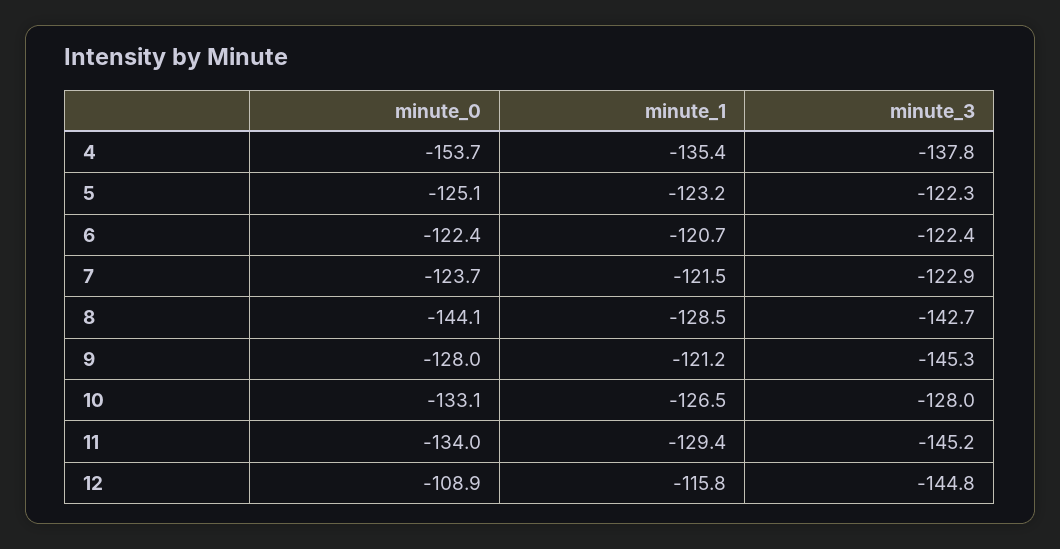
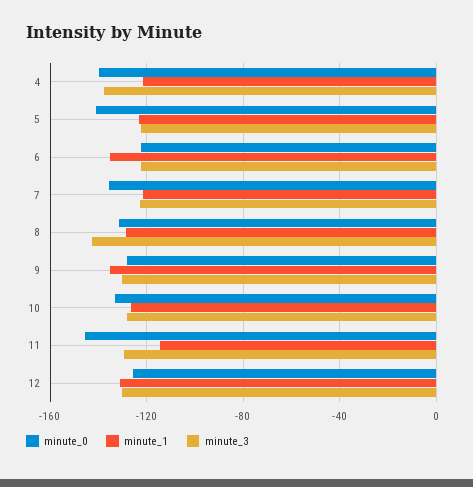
  {
    "minute_0": {
-     "4": -153.7,
+     "4": -140,
-     "5": -125.1,
+     "5": -140,
      "6": -122.4,
-     "7": -123.7,
+     "7": -135,
-     "8": -144.1,
+     "8": -130,
      "9": -128,
      "10": -133.1,
-     "11": -134,
+     "11": -145,
-     "12": -108.9
+     "12": -125
    },
    "minute_1": {
-     "4": -135.4,
+     "4": -120,
      "5": -123.2,
-     "6": -120.7,
+     "6": -135,
      "7": -121.5,
      "8": -128.5,
-     "9": -121.2,
+     "9": -135,
      "10": -126.5,
-     "11": -129.4,
+     "11": -115,
-     "12": -115.8
+     "12": -130
    },
    "minute_3": {
      "4": -137.8,
      "5": -122.3,
      "6": -122.4,
      "7": -122.9,
      "8": -142.7,
-     "9": -145.3,
+     "9": -130,
      "10": -128,
-     "11": -145.2,
+     "11": -130,
-     "12": -144.8
+     "12": -130
    }
  }

